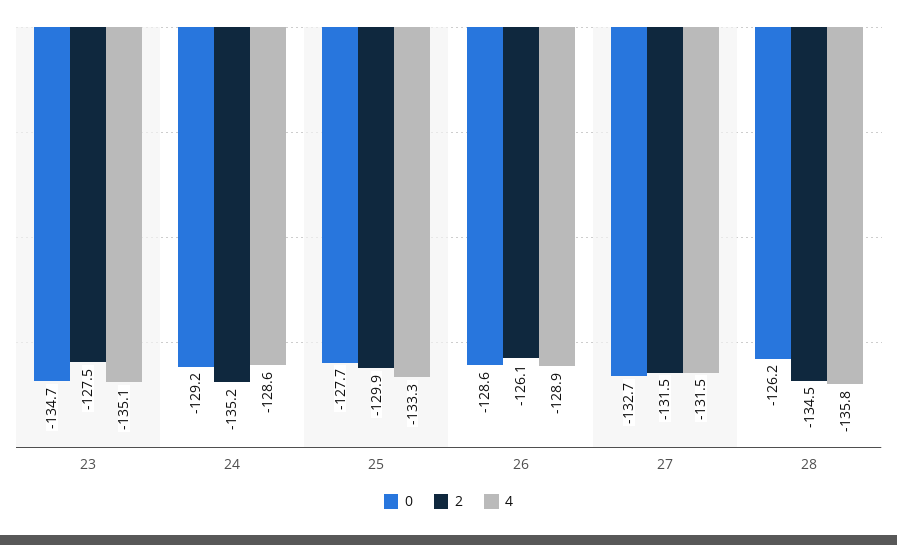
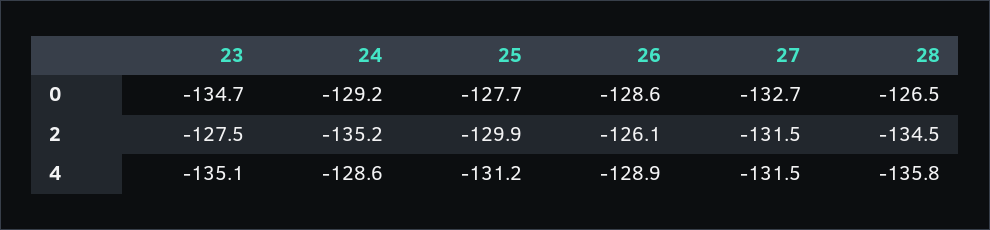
  {
    "0": {
      "23": -134.7,
      "24": -129.2,
      "25": -127.7,
      "26": -128.6,
      "27": -132.7,
-     "28": -126.2
+     "28": -126.5
    },
    "2": {
      "23": -127.5,
      "24": -135.2,
      "25": -129.9,
      "26": -126.1,
      "27": -131.5,
      "28": -134.5
    },
    "4": {
      "23": -135.1,
      "24": -128.6,
-     "25": -133.3,
+     "25": -131.2,
      "26": -128.9,
      "27": -131.5,
      "28": -135.8
    }
  }

